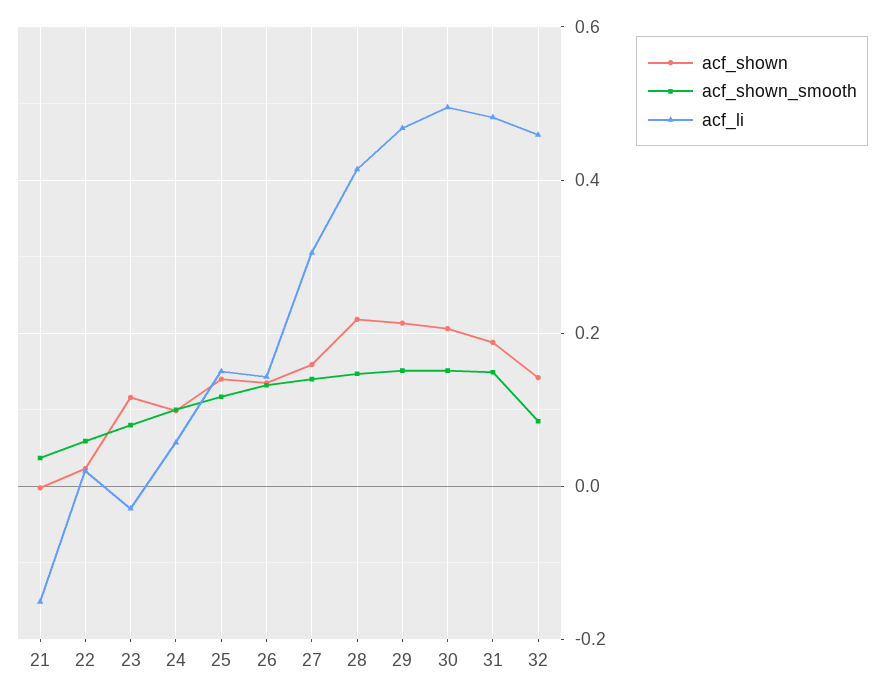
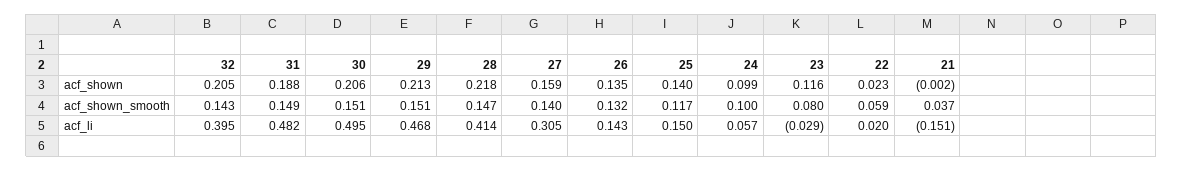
  {
    "acf_shown": {
      "21": -0.002,
      "22": 0.023,
      "23": 0.116,
      "24": 0.099,
      "25": 0.14,
      "26": 0.135,
      "27": 0.159,
      "28": 0.218,
      "29": 0.213,
      "30": 0.206,
      "31": 0.188,
-     "32": 0.14
+     "32": 0.205
    },
    "acf_shown_smooth": {
      "21": 0.037,
      "22": 0.059,
      "23": 0.08,
      "24": 0.1,
      "25": 0.117,
      "26": 0.132,
      "27": 0.14,
      "28": 0.147,
      "29": 0.151,
      "30": 0.151,
      "31": 0.149,
-     "32": 0.08
+     "32": 0.143
    },
    "acf_li": {
      "21": -0.151,
      "22": 0.02,
      "23": -0.029,
      "24": 0.057,
      "25": 0.15,
      "26": 0.143,
      "27": 0.305,
      "28": 0.414,
      "29": 0.468,
      "30": 0.495,
      "31": 0.482,
-     "32": 0.46
+     "32": 0.395
    }
  }

